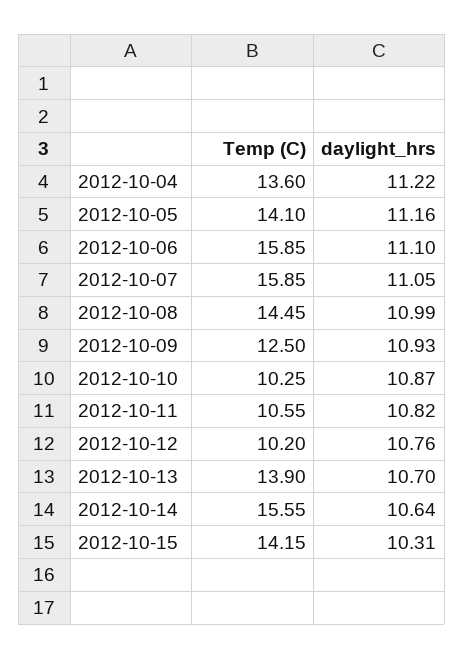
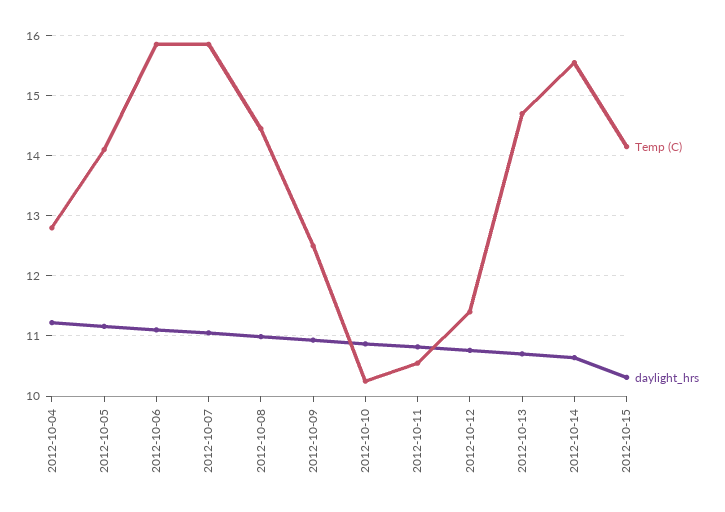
  {
    "Temp (C)": {
-     "2012-10-04": 13.6,
+     "2012-10-04": 12.8,
      "2012-10-05": 14.1,
      "2012-10-06": 15.85,
      "2012-10-07": 15.85,
      "2012-10-08": 14.45,
      "2012-10-09": 12.5,
      "2012-10-10": 10.25,
      "2012-10-11": 10.55,
-     "2012-10-12": 10.2,
+     "2012-10-12": 11.4,
-     "2012-10-13": 13.9,
+     "2012-10-13": 14.7,
      "2012-10-14": 15.55,
      "2012-10-15": 14.15
    },
    "daylight_hrs": {
      "2012-10-04": 11.22,
      "2012-10-05": 11.16,
      "2012-10-06": 11.1,
      "2012-10-07": 11.05,
      "2012-10-08": 10.99,
      "2012-10-09": 10.93,
      "2012-10-10": 10.87,
      "2012-10-11": 10.82,
      "2012-10-12": 10.76,
      "2012-10-13": 10.7,
      "2012-10-14": 10.64,
      "2012-10-15": 10.31
    }
  }

